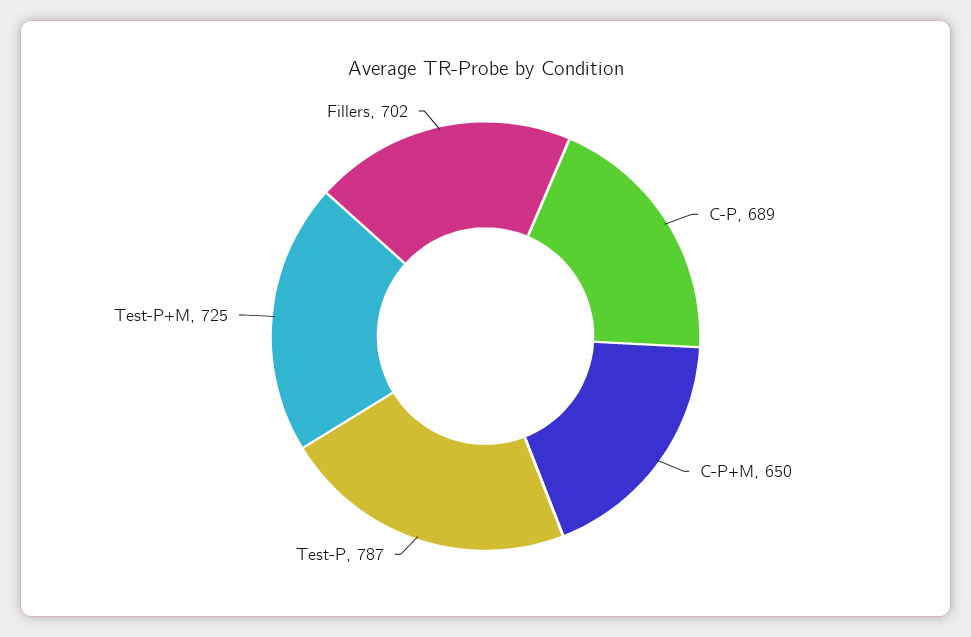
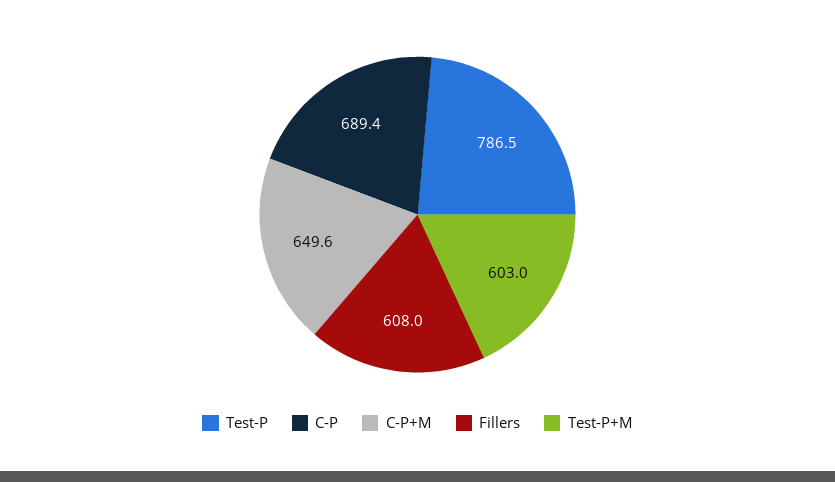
  {
    "C-P": 689.4,
    "C-P+M": 649.6,
    "Test-P": 786.5,
-   "Test-P+M": 725,
+   "Test-P+M": 603,
-   "Fillers": 702
+   "Fillers": 608
  }

